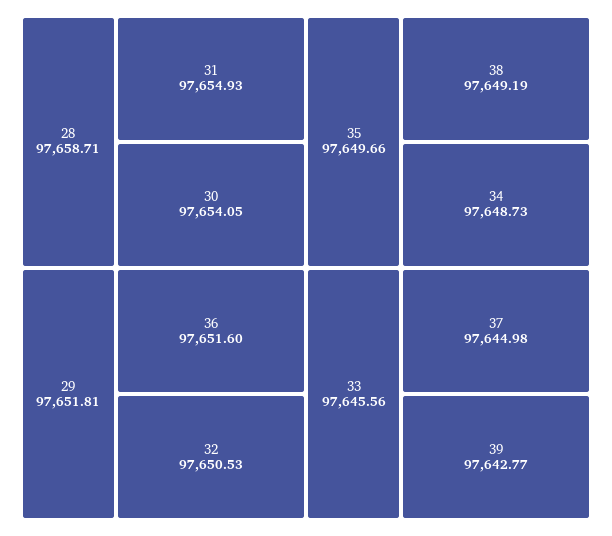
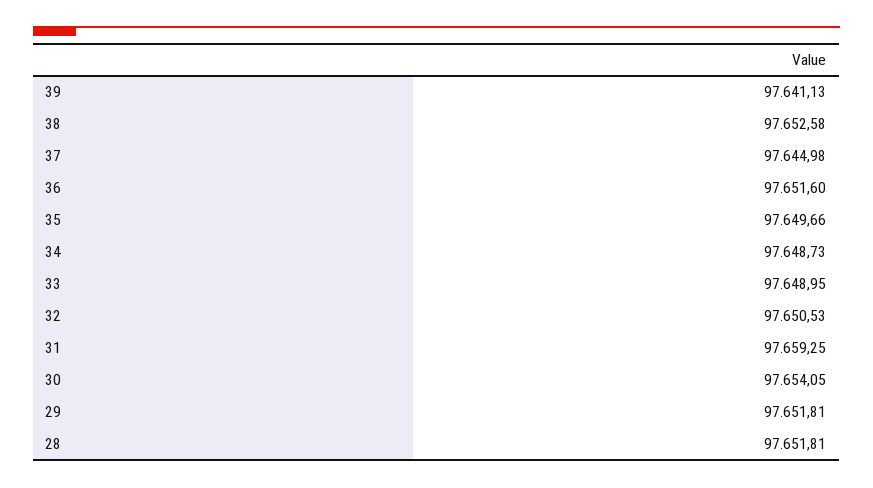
  {
-   "28": 97658.71,
+   "28": 97651.81,
-   "31": 97654.93,
+   "31": 97659.25,
    "30": 97654.05,
    "29": 97651.81,
    "36": 97651.6,
    "32": 97650.53,
    "35": 97649.66,
-   "38": 97649.19,
+   "38": 97652.58,
    "34": 97648.73,
-   "33": 97645.56,
+   "33": 97648.95,
    "37": 97644.98,
-   "39": 97642.77
+   "39": 97641.13
  }

